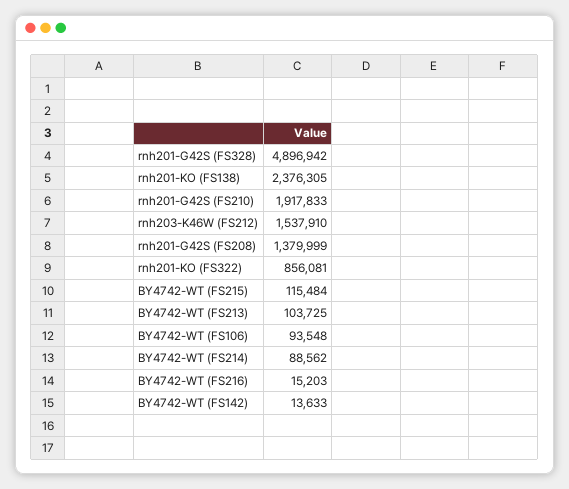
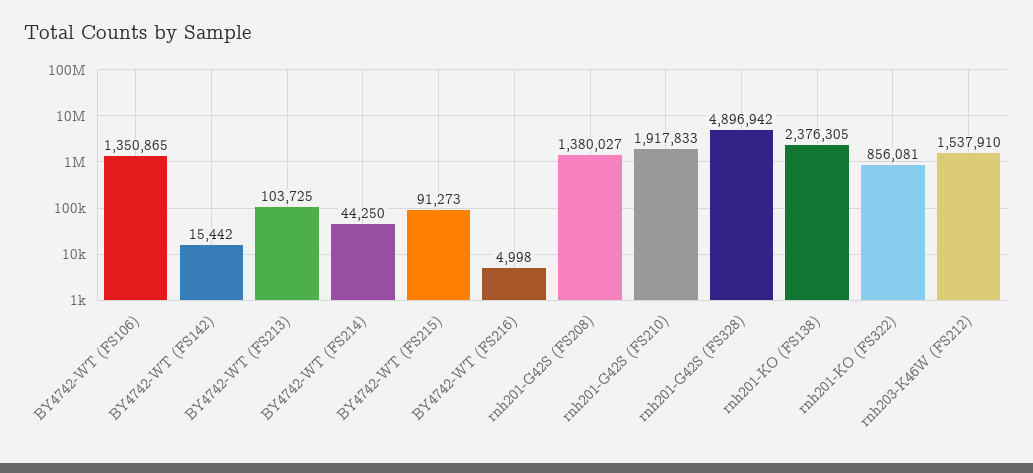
  {
    "rnh201-G42S (FS328)": 4896942,
    "rnh201-KO (FS138)": 2376305,
    "rnh201-G42S (FS210)": 1917833,
    "rnh203-K46W (FS212)": 1537910,
-   "rnh201-G42S (FS208)": 1379999,
+   "rnh201-G42S (FS208)": 1380027,
    "rnh201-KO (FS322)": 856081,
-   "BY4742-WT (FS215)": 115484,
+   "BY4742-WT (FS215)": 91273,
    "BY4742-WT (FS213)": 103725,
-   "BY4742-WT (FS106)": 93548,
+   "BY4742-WT (FS106)": 1350865,
-   "BY4742-WT (FS214)": 88562,
+   "BY4742-WT (FS214)": 44250,
-   "BY4742-WT (FS216)": 15203,
+   "BY4742-WT (FS216)": 4998,
-   "BY4742-WT (FS142)": 13633
+   "BY4742-WT (FS142)": 15442
  }

